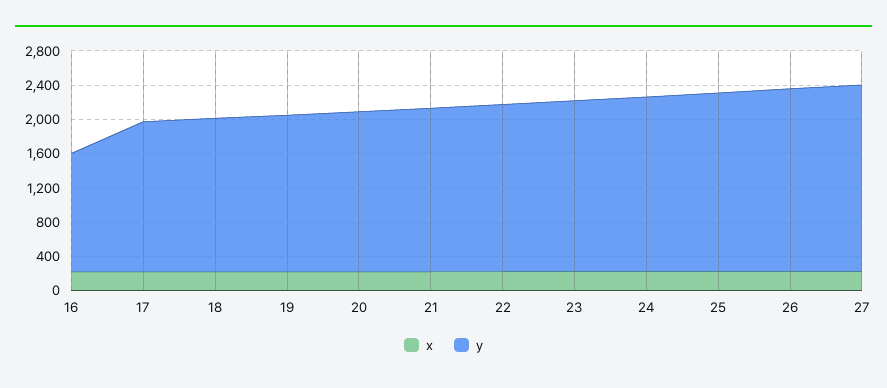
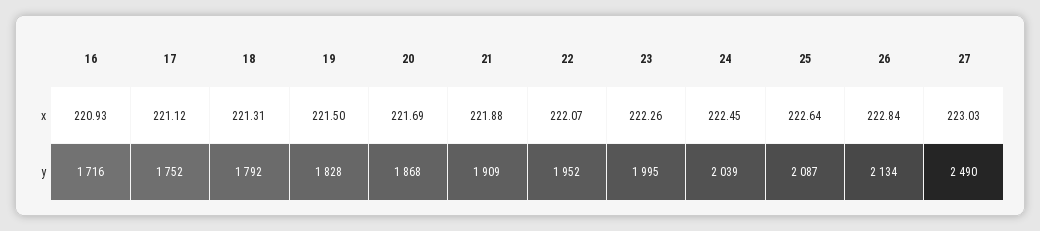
  {
    "x": {
      "16": 220.93,
      "17": 221.12,
      "18": 221.31,
      "19": 221.5,
      "20": 221.69,
      "21": 221.88,
      "22": 222.07,
      "23": 222.26,
      "24": 222.45,
      "25": 222.64,
      "26": 222.84,
      "27": 223.03
    },
    "y": {
-     "16": 1400,
+     "16": 1716,
      "17": 1752,
      "18": 1792,
      "19": 1828,
      "20": 1868,
      "21": 1909,
      "22": 1952,
      "23": 1995,
      "24": 2039,
      "25": 2087,
      "26": 2134,
-     "27": 2200
+     "27": 2490
    }
  }

